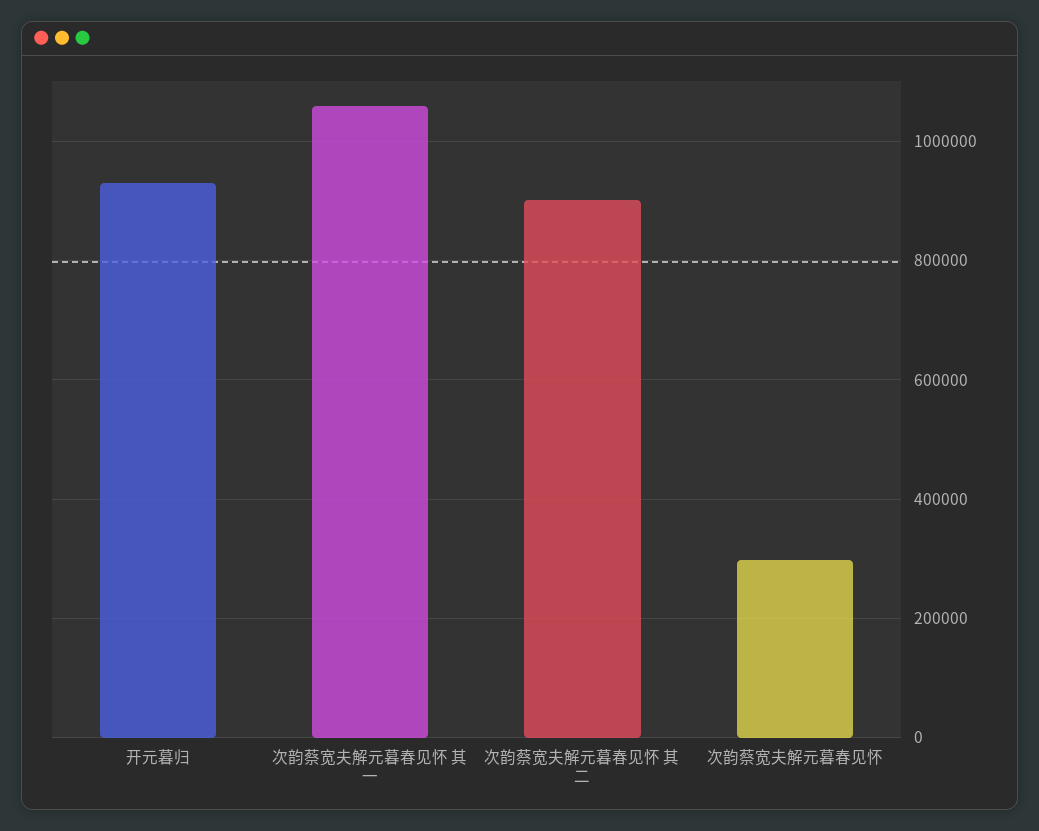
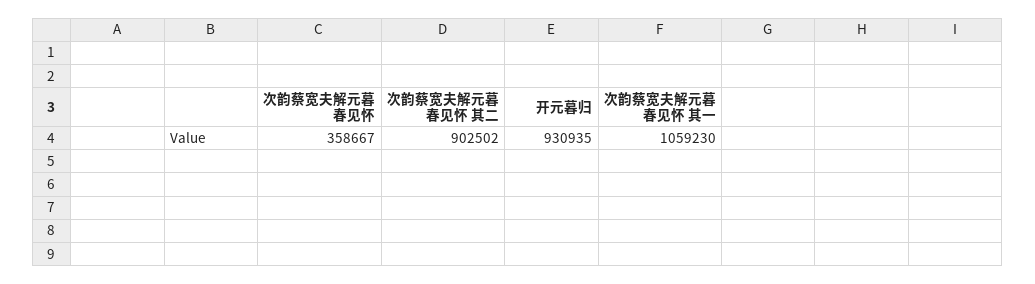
  {
    "开元暮归": 930935,
    "次韵蔡宽夫解元暮春见怀 其一": 1059230,
    "次韵蔡宽夫解元暮春见怀 其二": 902502,
-   "次韵蔡宽夫解元暮春见怀": 300000
+   "次韵蔡宽夫解元暮春见怀": 358667
  }

